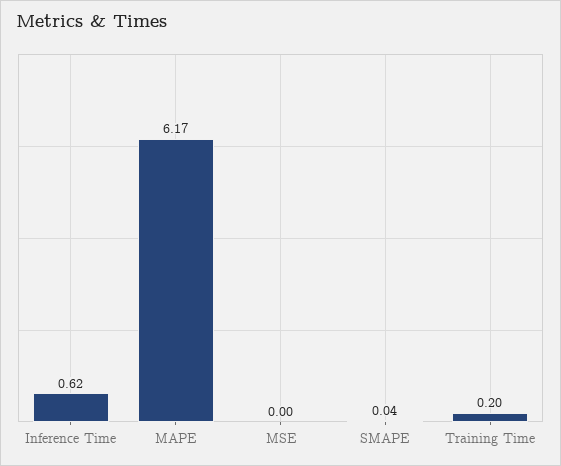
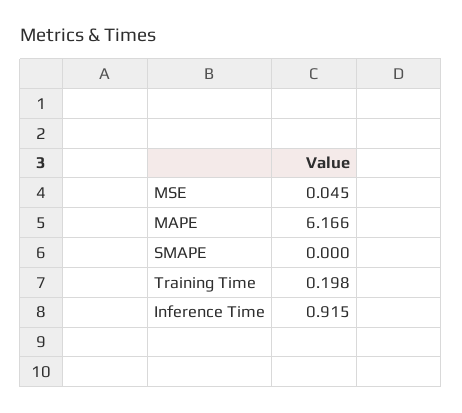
  {
-   "Inference Time": 0.62,
+   "Inference Time": 0.915,
    "MAPE": 6.166,
-   "MSE": 0,
+   "MSE": 0.045,
-   "SMAPE": 0.04,
+   "SMAPE": 0,
    "Training Time": 0.198
  }

